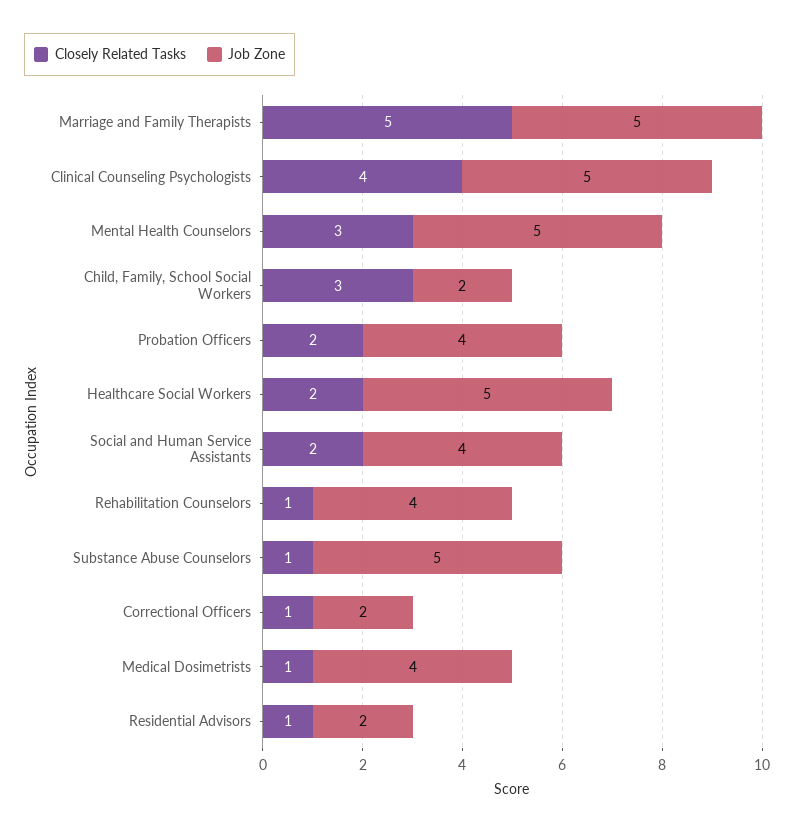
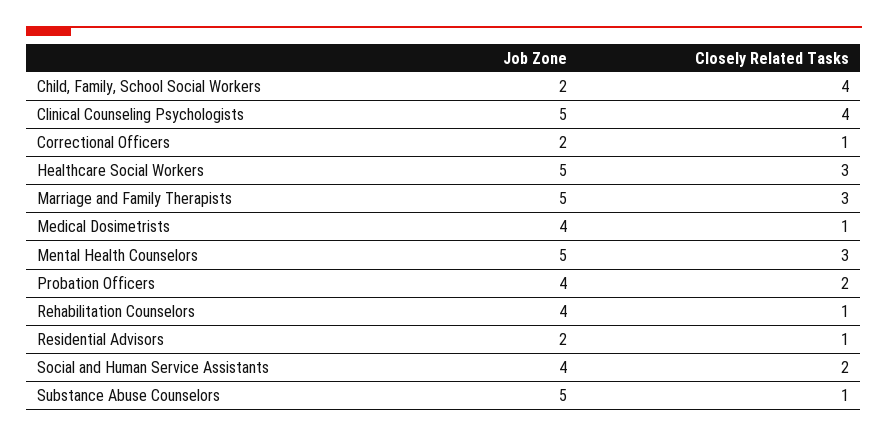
  {
    "Closely Related Tasks": {
-     "Marriage and Family Therapists": 5,
+     "Marriage and Family Therapists": 3,
      "Clinical Counseling Psychologists": 4,
      "Mental Health Counselors": 3,
-     "Child, Family, School Social Workers": 3,
+     "Child, Family, School Social Workers": 4,
      "Probation Officers": 2,
-     "Healthcare Social Workers": 2,
+     "Healthcare Social Workers": 3,
      "Social and Human Service Assistants": 2,
      "Rehabilitation Counselors": 1,
      "Substance Abuse Counselors": 1,
      "Correctional Officers": 1,
      "Medical Dosimetrists": 1,
      "Residential Advisors": 1
    },
    "Job Zone": {
      "Marriage and Family Therapists": 5,
      "Clinical Counseling Psychologists": 5,
      "Mental Health Counselors": 5,
      "Child, Family, School Social Workers": 2,
      "Probation Officers": 4,
      "Healthcare Social Workers": 5,
      "Social and Human Service Assistants": 4,
      "Rehabilitation Counselors": 4,
      "Substance Abuse Counselors": 5,
      "Correctional Officers": 2,
      "Medical Dosimetrists": 4,
      "Residential Advisors": 2
    }
  }

